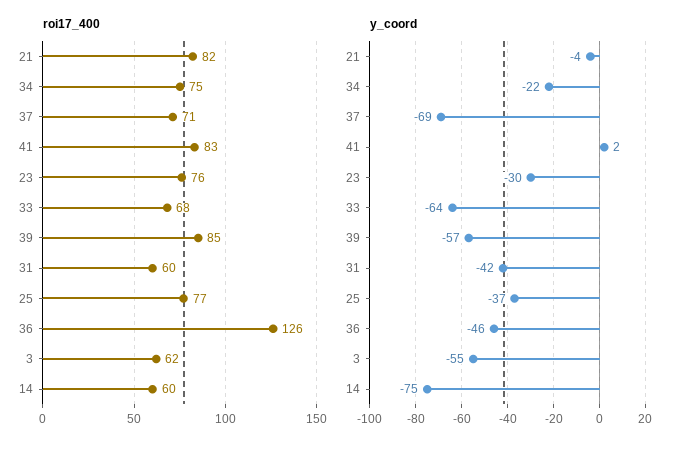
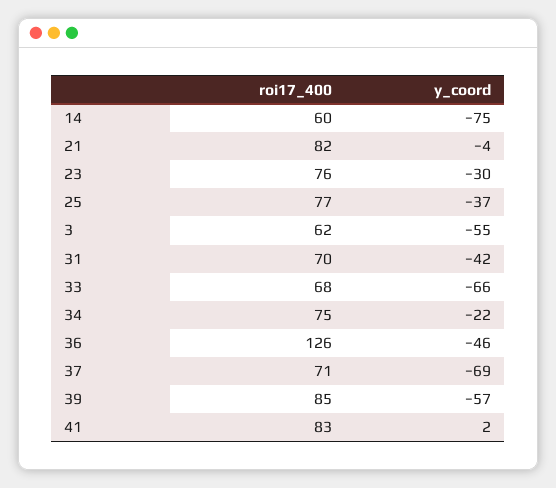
  {
    "roi17_400": {
      "21": 82,
      "34": 75,
      "37": 71,
      "41": 83,
      "23": 76,
      "33": 68,
      "39": 85,
-     "31": 60,
+     "31": 70,
      "25": 77,
      "36": 126,
      "3": 62,
      "14": 60
    },
    "y_coord": {
      "21": -4,
      "34": -22,
      "37": -69,
      "41": 2,
      "23": -30,
-     "33": -64,
+     "33": -66,
      "39": -57,
      "31": -42,
      "25": -37,
      "36": -46,
      "3": -55,
      "14": -75
    }
  }

